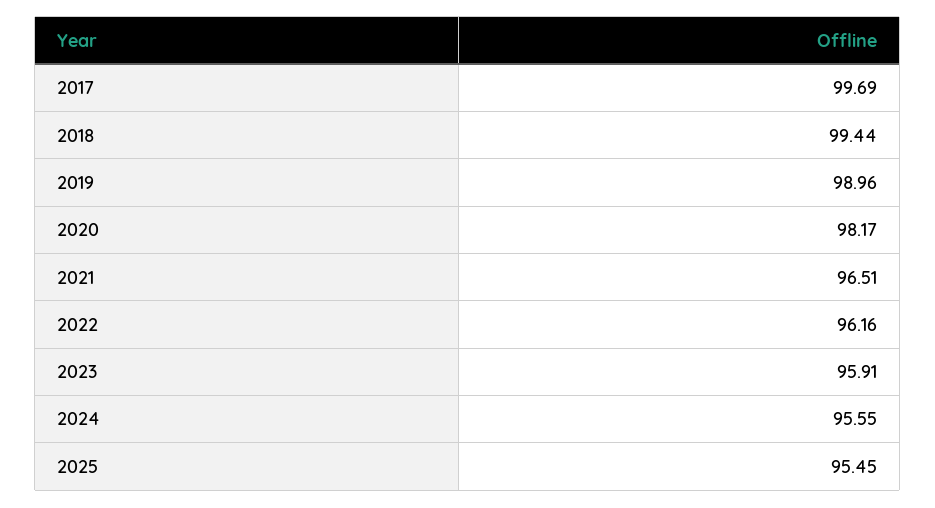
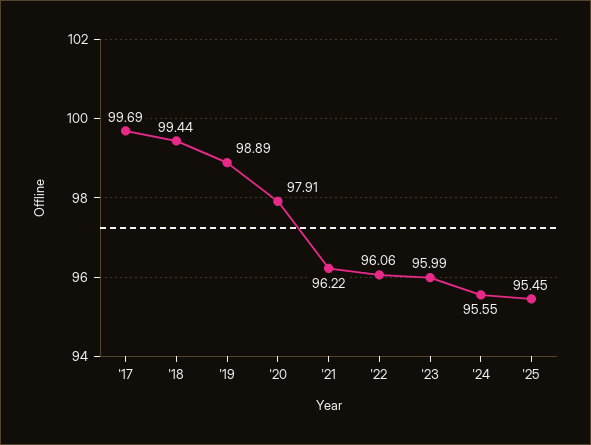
  {
    "2017": 99.69,
    "2018": 99.44,
-   "2019": 98.96,
+   "2019": 98.89,
-   "2020": 98.17,
+   "2020": 97.91,
-   "2021": 96.51,
+   "2021": 96.22,
-   "2022": 96.16,
+   "2022": 96.06,
-   "2023": 95.91,
+   "2023": 95.99,
    "2024": 95.55,
    "2025": 95.45
  }

